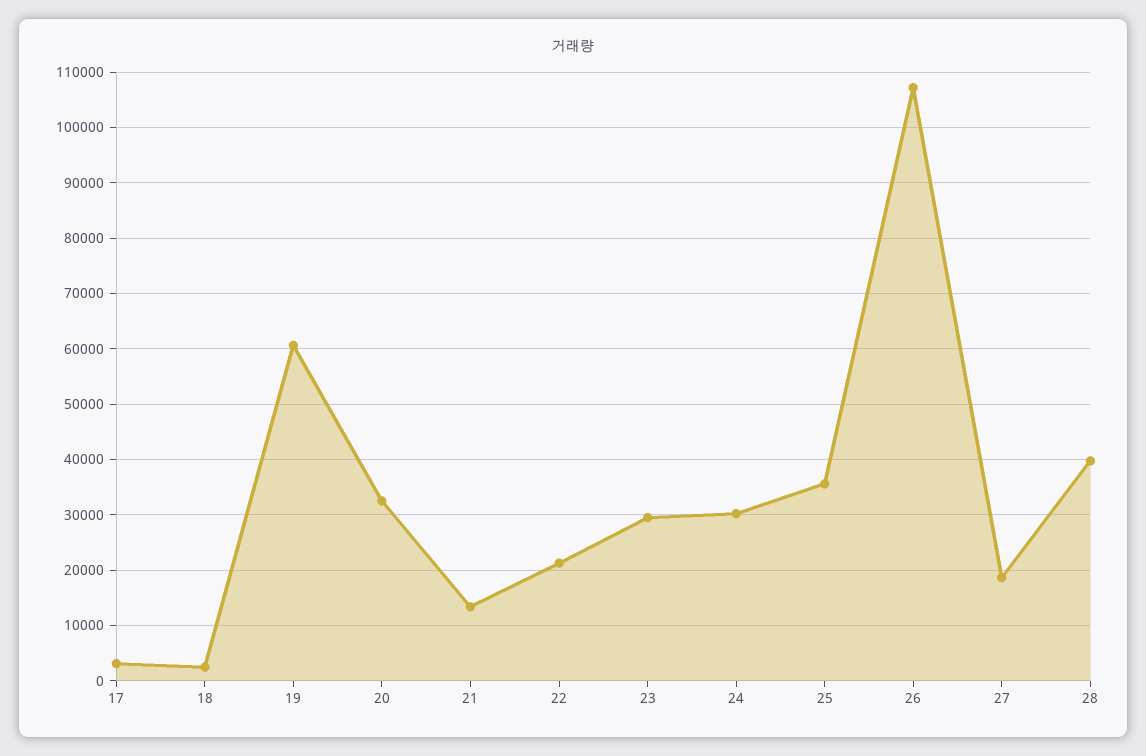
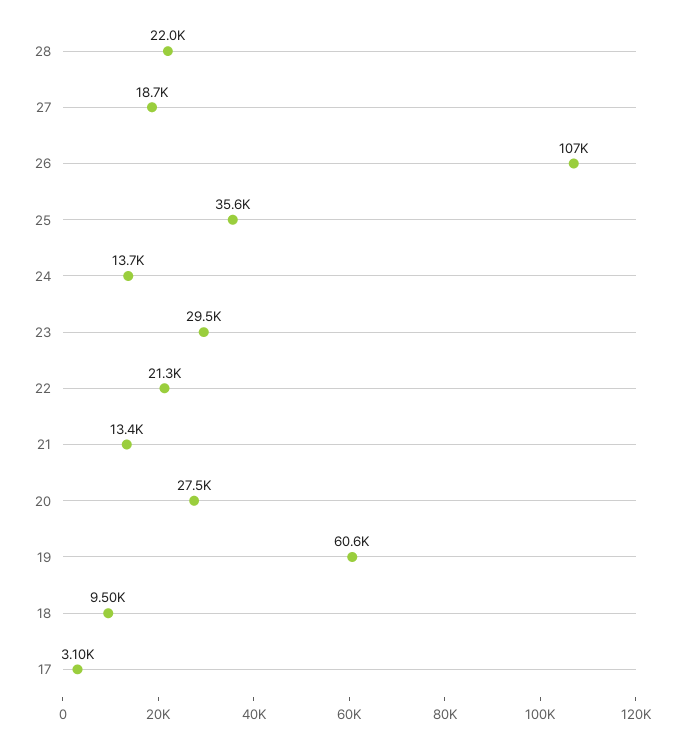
  {
    "17": 3100,
-   "18": 2000,
+   "18": 9500,
    "19": 60600,
-   "20": 32000,
+   "20": 27500,
    "21": 13400,
    "22": 21300,
    "23": 29500,
-   "24": 30000,
+   "24": 13700,
    "25": 35600,
    "26": 107000,
    "27": 18700,
-   "28": 40000
+   "28": 22000
  }

